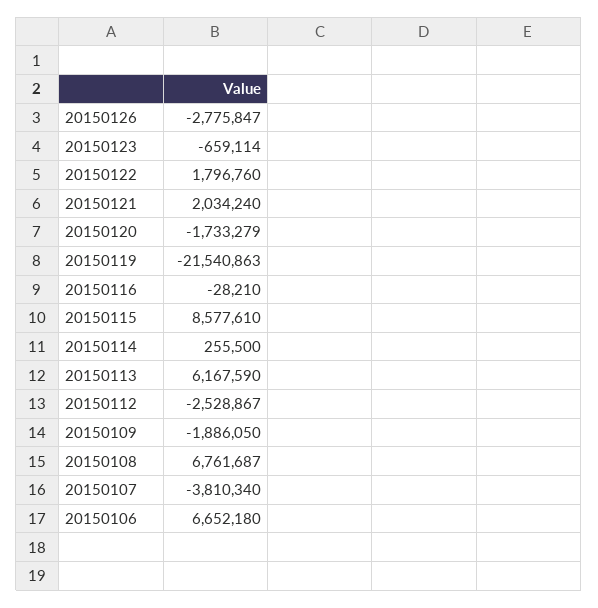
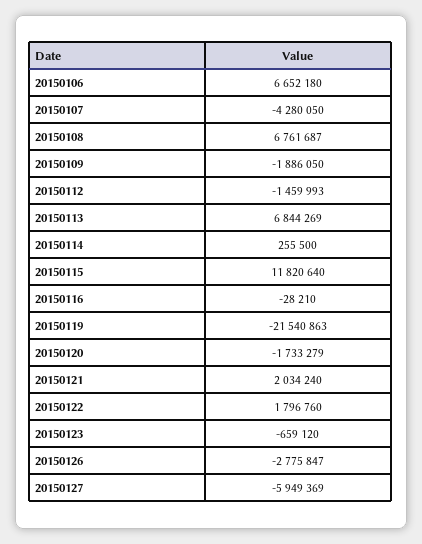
  {
    "20150126": -2775847,
-   "20150123": -659114,
+   "20150123": -659120,
    "20150122": 1796760,
    "20150121": 2034240,
    "20150120": -1733279,
    "20150119": -21540863,
    "20150116": -28210,
-   "20150115": 8577610,
+   "20150115": 11820640,
    "20150114": 255500,
-   "20150113": 6167590,
+   "20150113": 6844269,
-   "20150112": -2528867,
+   "20150112": -1459993,
    "20150109": -1886050,
    "20150108": 6761687,
-   "20150107": -3810340,
+   "20150107": -4280050,
-   "20150106": 6652180
+   "20150106": 6652180,
+   "20150127": -5949369
  }

